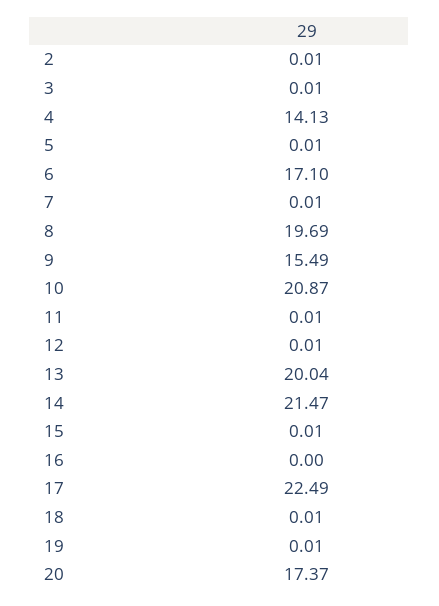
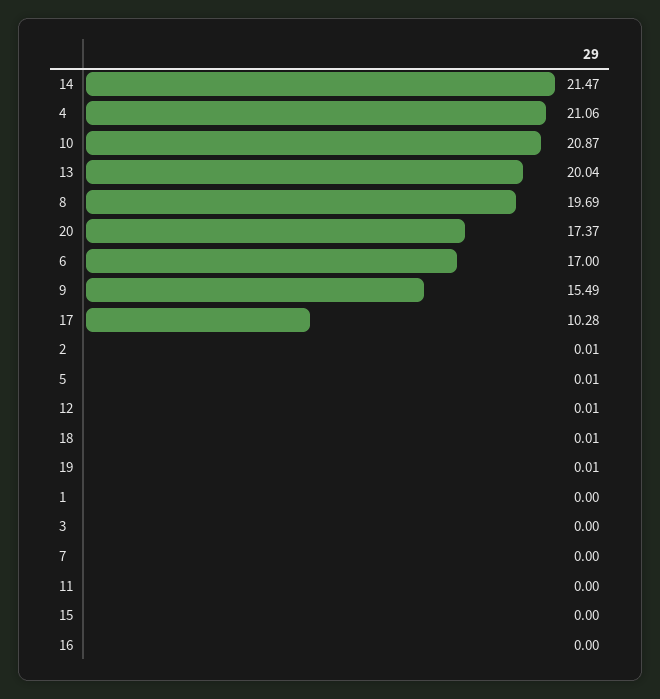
  {
    "2": 0.01,
-   "3": 0.01,
+   "3": 0,
-   "4": 14.13,
+   "4": 21.06,
    "5": 0.01,
-   "6": 17.1,
+   "6": 17,
-   "7": 0.01,
+   "7": 0,
    "8": 19.69,
    "9": 15.49,
    "10": 20.87,
-   "11": 0.01,
+   "11": 0,
    "12": 0.01,
    "13": 20.04,
    "14": 21.47,
-   "15": 0.01,
+   "15": 0,
    "16": 0,
-   "17": 22.49,
+   "17": 10.28,
    "18": 0.01,
    "19": 0.01,
-   "20": 17.37
+   "20": 17.37,
+   "1": 0
  }

